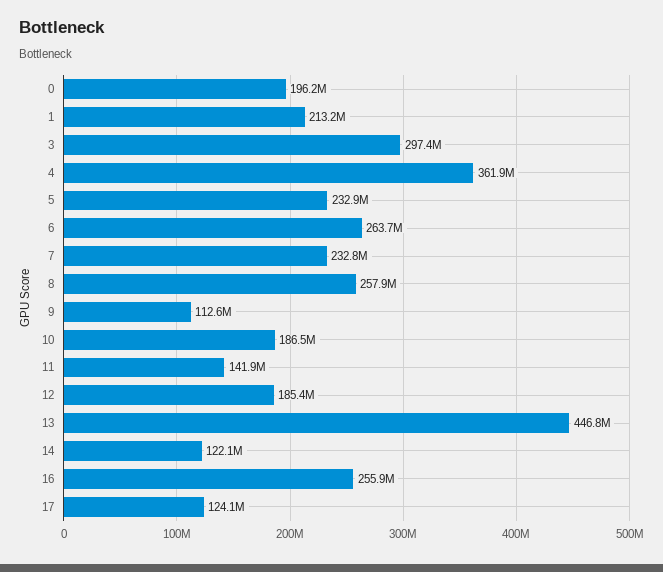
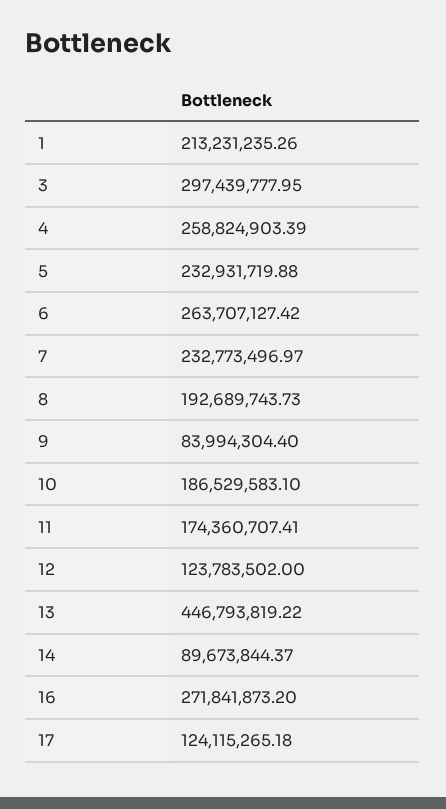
  {
-   "0": 196200000,
    "1": 213231235.26,
    "3": 297439777.95,
-   "4": 361900000,
+   "4": 258824903.39,
    "5": 232931719.88,
    "6": 263707127.42,
    "7": 232773496.97,
-   "8": 257900000,
+   "8": 192689743.73,
-   "9": 112600000,
+   "9": 83994304.4,
    "10": 186529583.1,
-   "11": 141900000,
+   "11": 174360707.41,
-   "12": 185400000,
+   "12": 123783502,
    "13": 446793819.22,
-   "14": 122100000,
+   "14": 89673844.37,
-   "16": 255900000,
+   "16": 271841873.2,
    "17": 124115265.18
  }

